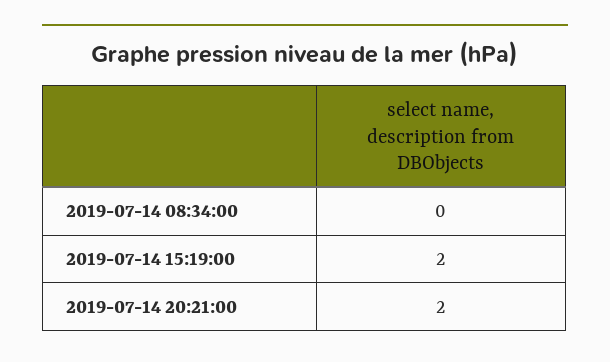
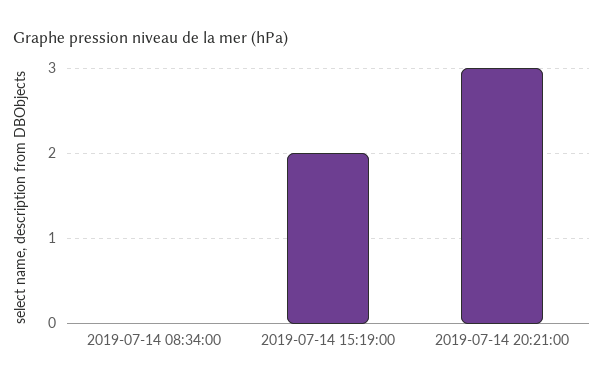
  {
    "2019-07-14 08:34:00": 0,
    "2019-07-14 15:19:00": 2,
-   "2019-07-14 20:21:00": 2
+   "2019-07-14 20:21:00": 3
  }

